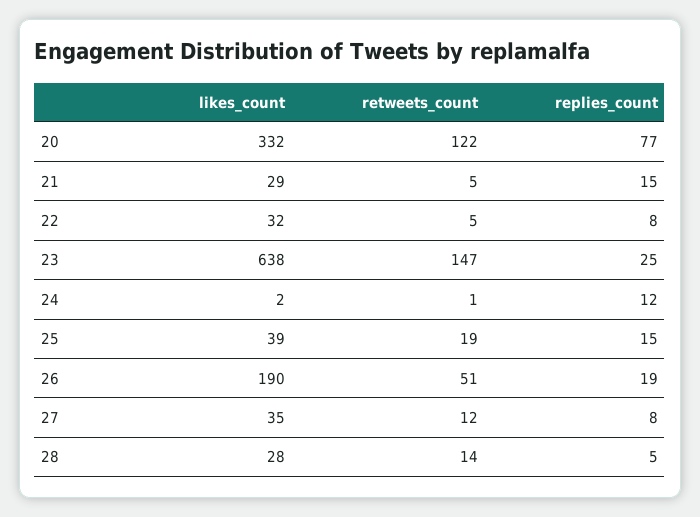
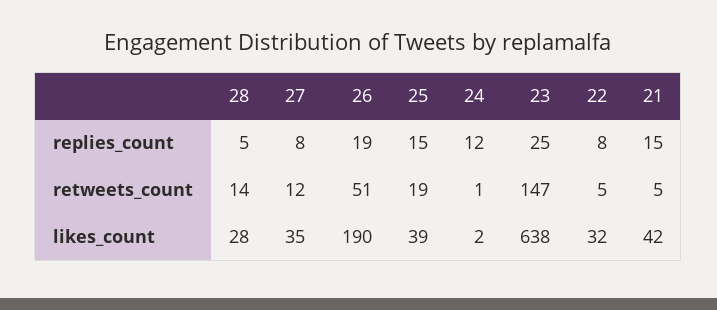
  {
    "likes_count": {
-     "20": 332,
-     "21": 29,
+     "21": 42,
      "22": 32,
      "23": 638,
      "24": 2,
      "25": 39,
      "26": 190,
      "27": 35,
      "28": 28
    },
    "retweets_count": {
-     "20": 122,
      "21": 5,
      "22": 5,
      "23": 147,
      "24": 1,
      "25": 19,
      "26": 51,
      "27": 12,
      "28": 14
    },
    "replies_count": {
-     "20": 77,
      "21": 15,
      "22": 8,
      "23": 25,
      "24": 12,
      "25": 15,
      "26": 19,
      "27": 8,
      "28": 5
    }
  }

